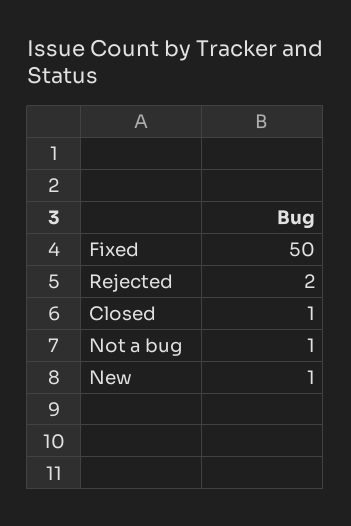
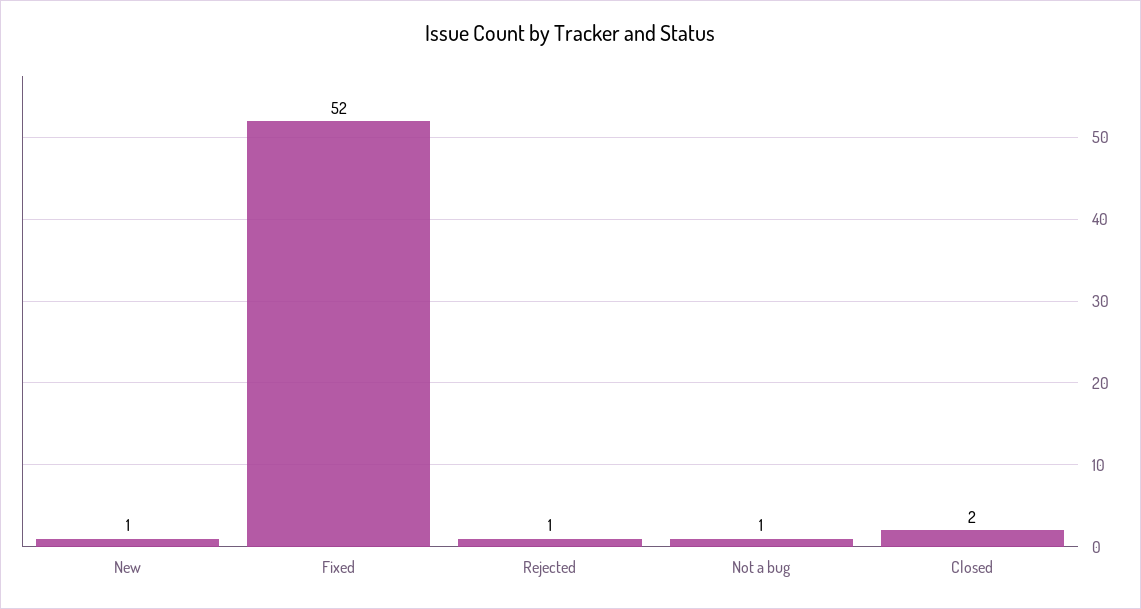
  {
-   "Fixed": 50,
+   "Fixed": 52,
-   "Rejected": 2,
+   "Rejected": 1,
-   "Closed": 1,
+   "Closed": 2,
    "Not a bug": 1,
    "New": 1
  }

